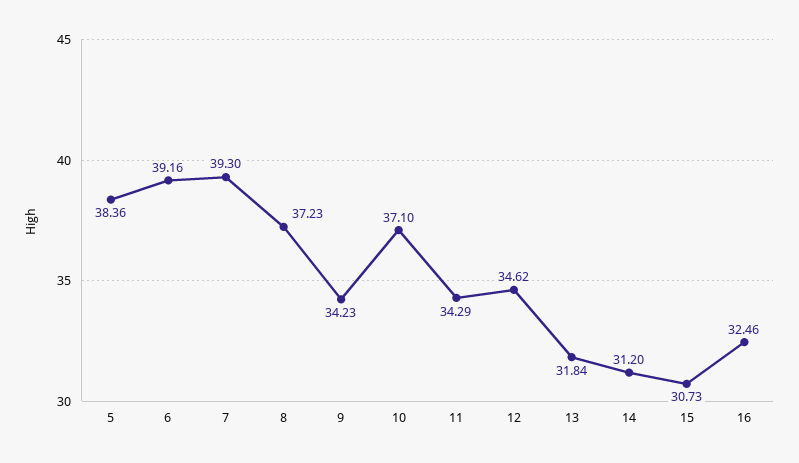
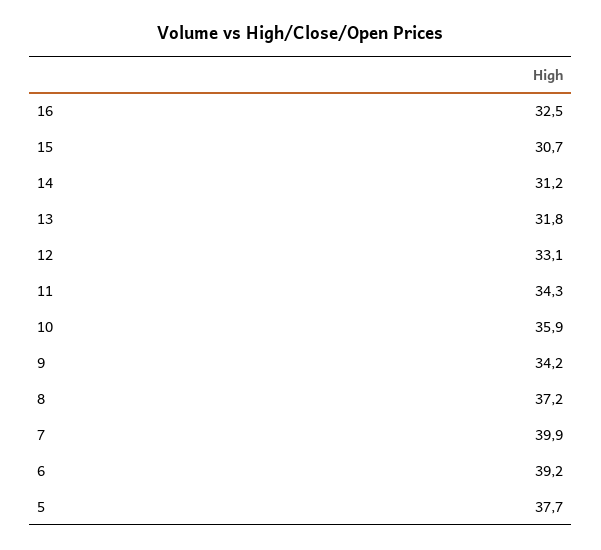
  {
-   "5": 38.36,
+   "5": 37.7,
    "6": 39.16,
-   "7": 39.3,
+   "7": 39.9,
    "8": 37.23,
    "9": 34.23,
-   "10": 37.1,
+   "10": 35.9,
    "11": 34.29,
-   "12": 34.62,
+   "12": 33.1,
    "13": 31.84,
    "14": 31.2,
    "15": 30.73,
    "16": 32.46
  }

